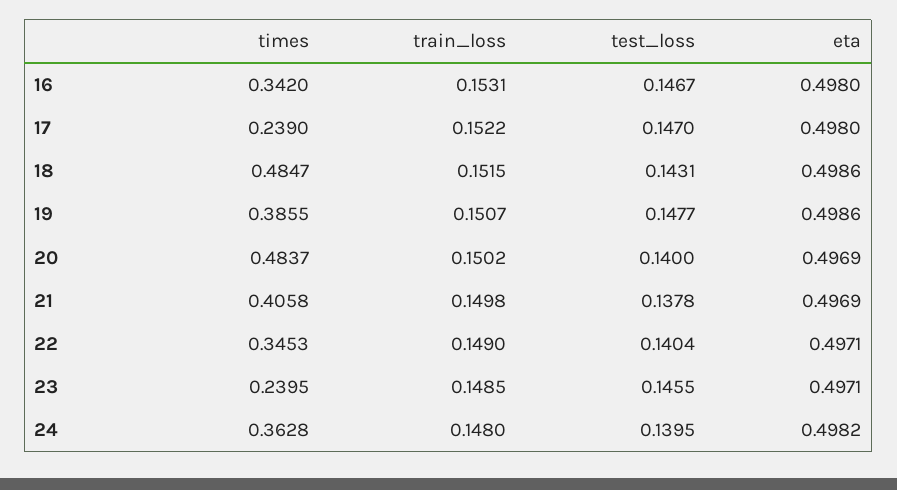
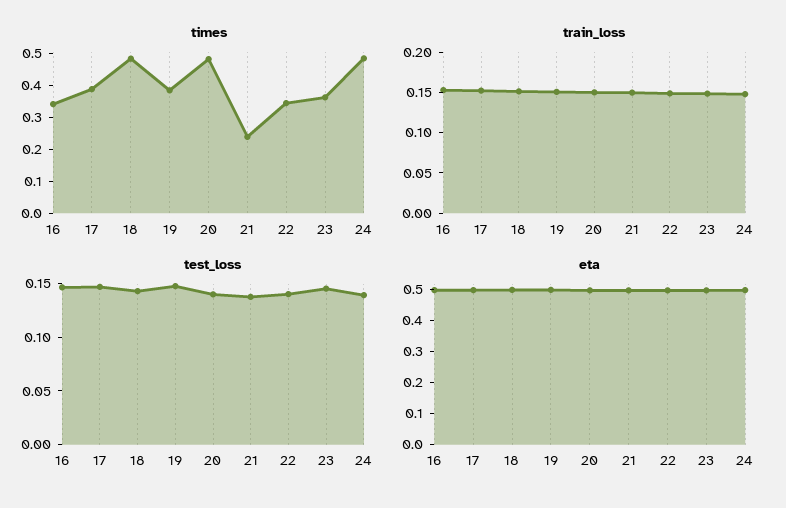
  {
    "times": {
      "16": 0.342,
-     "17": 0.239,
+     "17": 0.4,
      "18": 0.4847,
      "19": 0.3855,
      "20": 0.4837,
-     "21": 0.4058,
+     "21": 0.25,
      "22": 0.3453,
-     "23": 0.2395,
+     "23": 0.35,
-     "24": 0.3628
+     "24": 0.5
    },
    "train_loss": {
      "16": 0.1531,
      "17": 0.1522,
      "18": 0.1515,
      "19": 0.1507,
      "20": 0.1502,
      "21": 0.1498,
      "22": 0.149,
      "23": 0.1485,
      "24": 0.148
    },
    "test_loss": {
      "16": 0.1467,
      "17": 0.147,
      "18": 0.1431,
      "19": 0.1477,
      "20": 0.14,
      "21": 0.1378,
      "22": 0.1404,
      "23": 0.1455,
      "24": 0.1395
    },
    "eta": {
      "16": 0.498,
      "17": 0.498,
      "18": 0.4986,
      "19": 0.4986,
      "20": 0.4969,
      "21": 0.4969,
      "22": 0.4971,
      "23": 0.4971,
      "24": 0.4982
    }
  }

